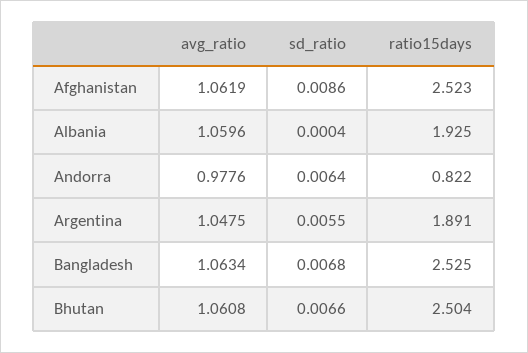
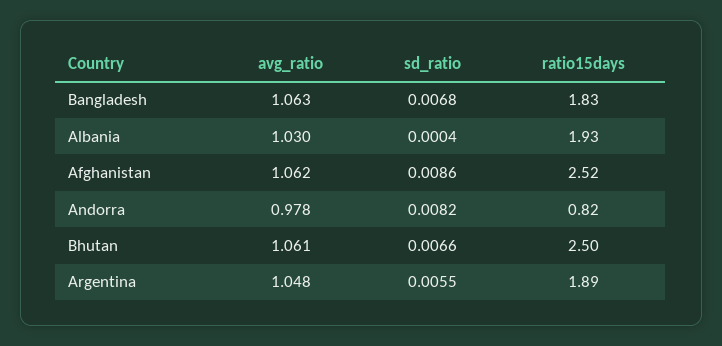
  {
    "avg_ratio": {
      "Afghanistan": 1.0619,
-     "Albania": 1.0596,
+     "Albania": 1.03,
      "Andorra": 0.9776,
      "Argentina": 1.0475,
      "Bangladesh": 1.0634,
      "Bhutan": 1.0608
    },
    "sd_ratio": {
      "Afghanistan": 0.0086,
      "Albania": 0.0004,
-     "Andorra": 0.0064,
+     "Andorra": 0.0082,
      "Argentina": 0.0055,
      "Bangladesh": 0.0068,
      "Bhutan": 0.0066
    },
    "ratio15days": {
      "Afghanistan": 2.523,
      "Albania": 1.925,
      "Andorra": 0.822,
      "Argentina": 1.891,
-     "Bangladesh": 2.525,
+     "Bangladesh": 1.83,
      "Bhutan": 2.504
    }
  }

